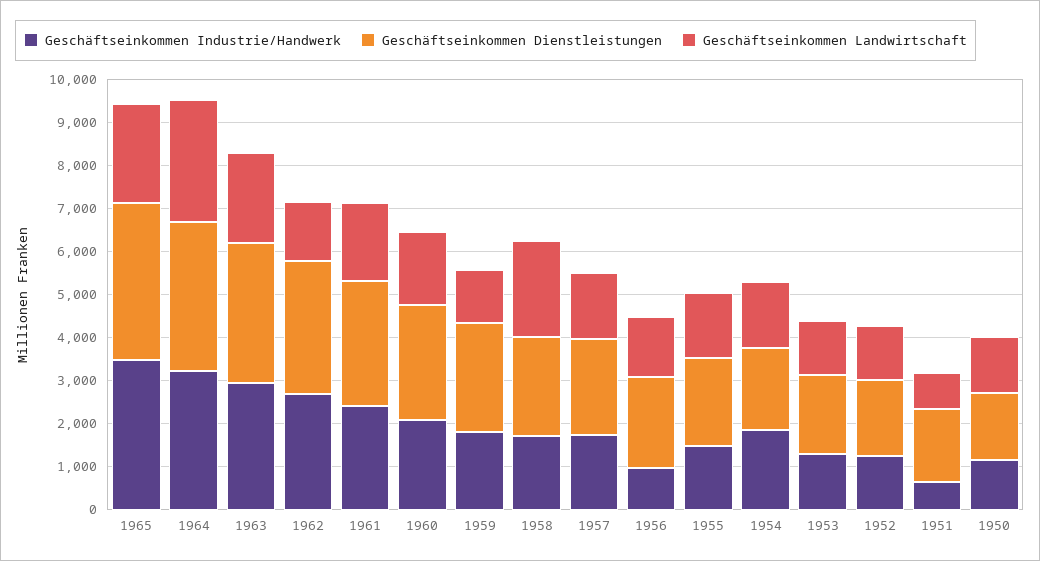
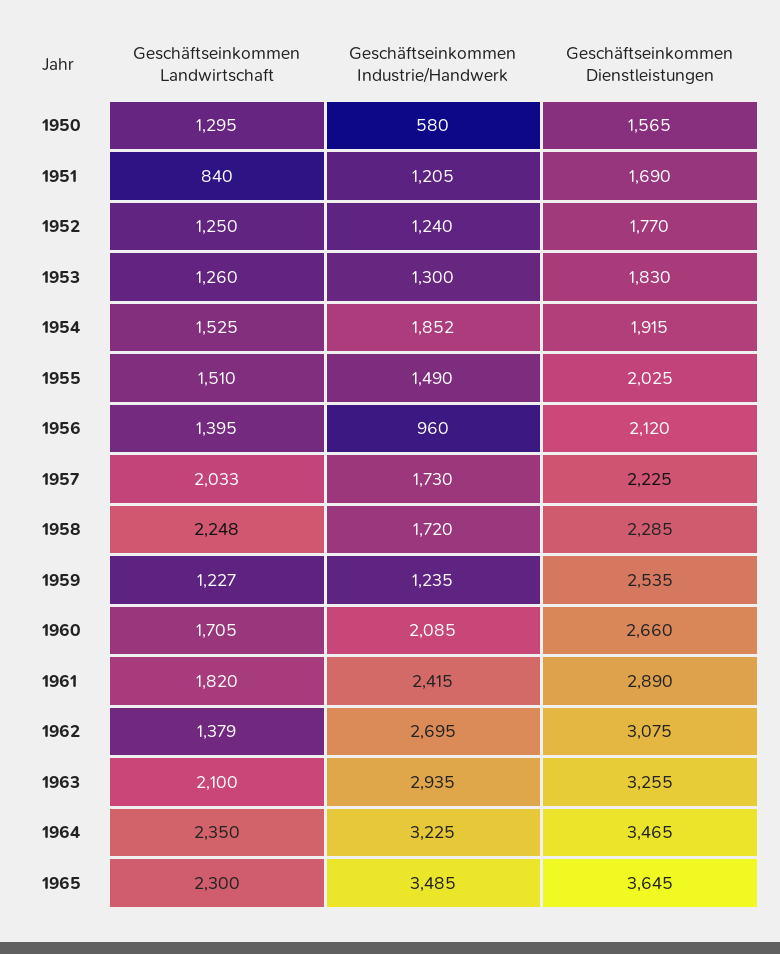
  {
    "Geschäftseinkommen Industrie/Handwerk": {
      "1965": 3485,
      "1964": 3225,
      "1963": 2935,
      "1962": 2695,
      "1961": 2415,
      "1960": 2085,
-     "1959": 1800,
+     "1959": 1235,
      "1958": 1720,
      "1957": 1730,
      "1956": 960,
      "1955": 1490,
      "1954": 1852,
      "1953": 1300,
      "1952": 1240,
-     "1951": 600,
+     "1951": 1205,
-     "1950": 1200
+     "1950": 580
    },
    "Geschäftseinkommen Dienstleistungen": {
      "1965": 3645,
      "1964": 3465,
      "1963": 3255,
      "1962": 3075,
      "1961": 2890,
      "1960": 2660,
      "1959": 2535,
      "1958": 2285,
      "1957": 2225,
      "1956": 2120,
      "1955": 2025,
      "1954": 1915,
      "1953": 1830,
      "1952": 1770,
      "1951": 1690,
      "1950": 1565
    },
    "Geschäftseinkommen Landwirtschaft": {
      "1965": 2300,
-     "1964": 2800,
+     "1964": 2350,
      "1963": 2100,
      "1962": 1379,
      "1961": 1820,
      "1960": 1705,
      "1959": 1227,
      "1958": 2248,
-     "1957": 1600,
+     "1957": 2033,
      "1956": 1395,
      "1955": 1510,
      "1954": 1525,
      "1953": 1260,
      "1952": 1250,
      "1951": 840,
      "1950": 1295
    }
  }

